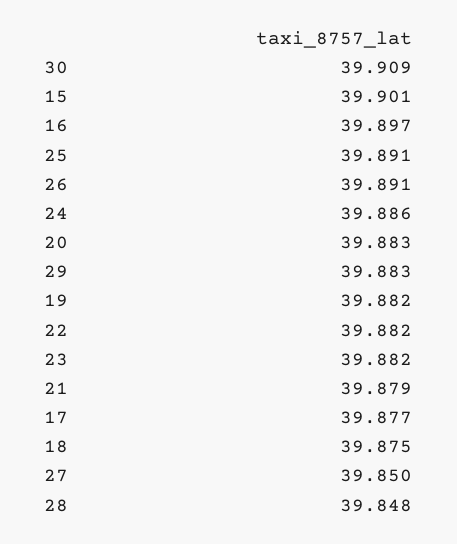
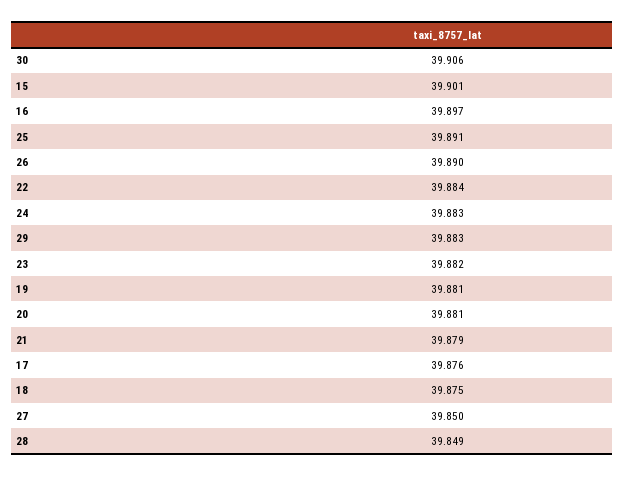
  {
-   "30": 39.909,
+   "30": 39.906,
    "15": 39.901,
    "16": 39.897,
    "25": 39.891,
-   "26": 39.891,
+   "26": 39.89,
-   "24": 39.886,
+   "24": 39.883,
-   "20": 39.883,
+   "20": 39.881,
    "29": 39.883,
-   "19": 39.882,
+   "19": 39.881,
-   "22": 39.882,
+   "22": 39.884,
    "23": 39.882,
    "21": 39.879,
-   "17": 39.877,
+   "17": 39.876,
    "18": 39.875,
    "27": 39.85,
-   "28": 39.848
+   "28": 39.849
  }

